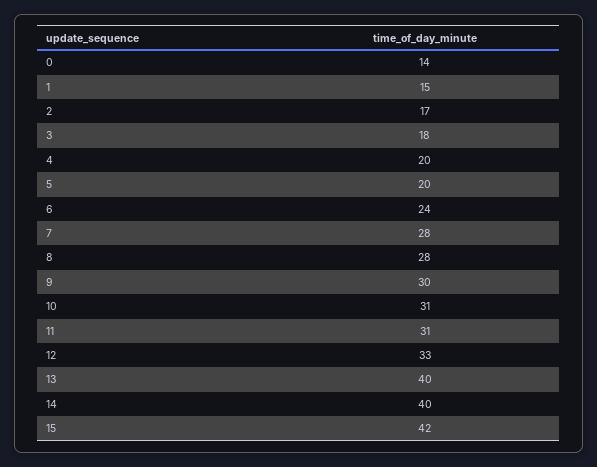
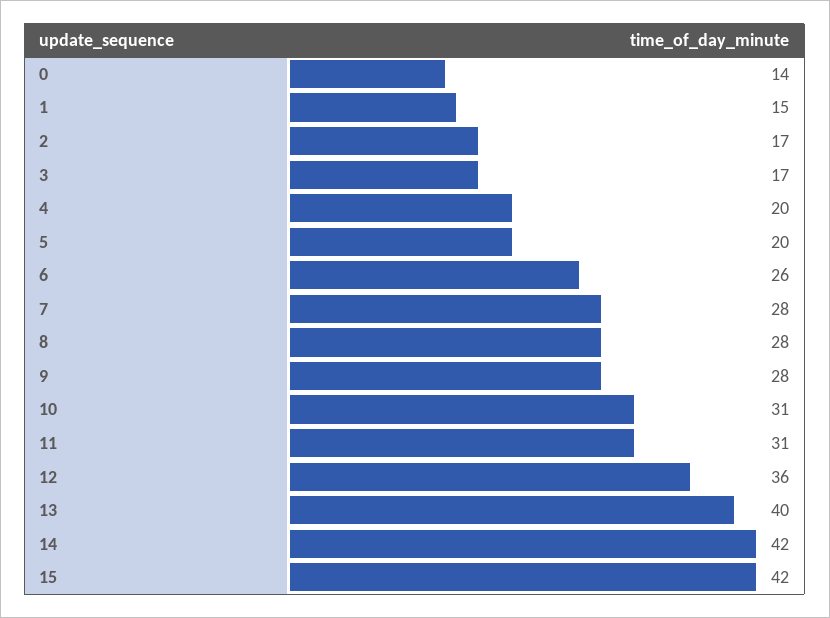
  {
    "0": 14,
    "1": 15,
    "2": 17,
-   "3": 18,
+   "3": 17,
    "4": 20,
    "5": 20,
-   "6": 24,
+   "6": 26,
    "7": 28,
    "8": 28,
-   "9": 30,
+   "9": 28,
    "10": 31,
    "11": 31,
-   "12": 33,
+   "12": 36,
    "13": 40,
-   "14": 40,
+   "14": 42,
    "15": 42
  }

